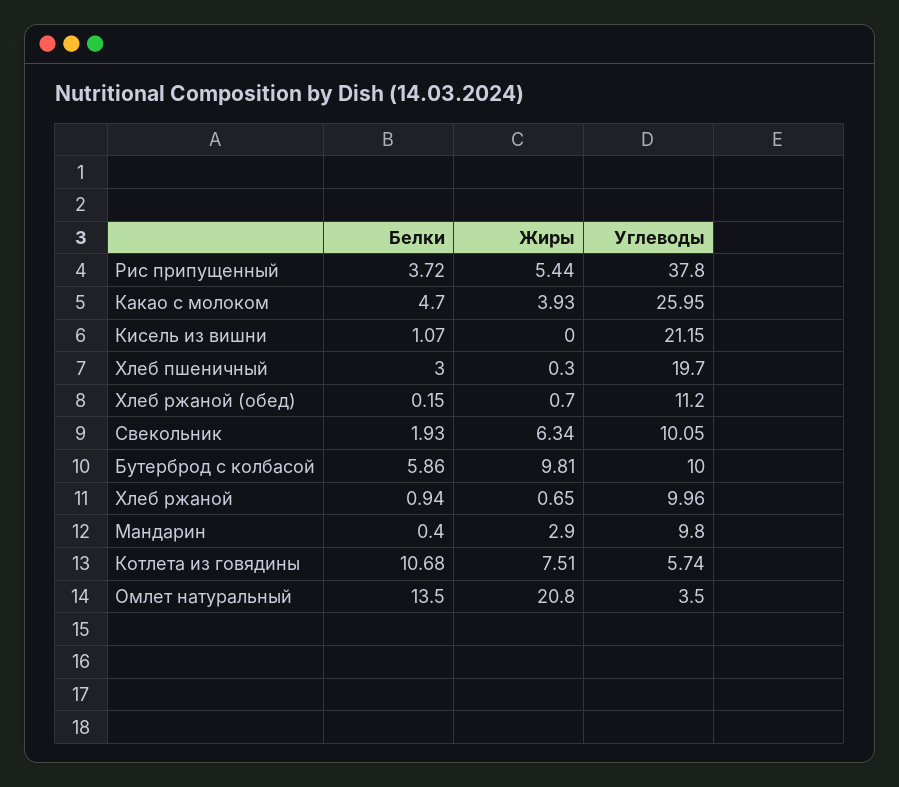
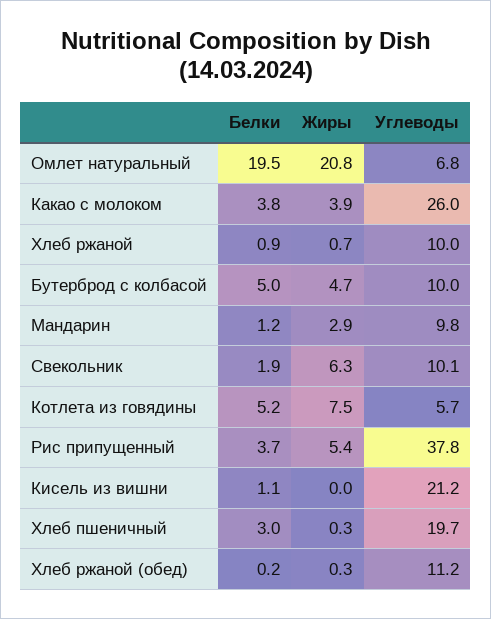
  {
    "Белки": {
      "Рис припущенный": 3.72,
-     "Какао с молоком": 4.7,
+     "Какао с молоком": 3.8,
      "Кисель из вишни": 1.07,
      "Хлеб пшеничный": 3,
      "Хлеб ржаной (обед)": 0.15,
      "Свекольник": 1.93,
-     "Бутерброд с колбасой": 5.86,
+     "Бутерброд с колбасой": 5,
      "Хлеб ржаной": 0.94,
-     "Мандарин": 0.4,
+     "Мандарин": 1.2,
-     "Котлета из говядины": 10.68,
+     "Котлета из говядины": 5.2,
-     "Омлет натуральный": 13.5
+     "Омлет натуральный": 19.5
    },
    "Жиры": {
      "Рис припущенный": 5.44,
      "Какао с молоком": 3.93,
      "Кисель из вишни": 0,
      "Хлеб пшеничный": 0.3,
-     "Хлеб ржаной (обед)": 0.7,
+     "Хлеб ржаной (обед)": 0.3,
      "Свекольник": 6.34,
-     "Бутерброд с колбасой": 9.81,
+     "Бутерброд с колбасой": 4.7,
      "Хлеб ржаной": 0.65,
      "Мандарин": 2.9,
      "Котлета из говядины": 7.51,
      "Омлет натуральный": 20.8
    },
    "Углеводы": {
      "Рис припущенный": 37.8,
      "Какао с молоком": 25.95,
      "Кисель из вишни": 21.15,
      "Хлеб пшеничный": 19.7,
      "Хлеб ржаной (обед)": 11.2,
      "Свекольник": 10.05,
      "Бутерброд с колбасой": 10,
      "Хлеб ржаной": 9.96,
      "Мандарин": 9.8,
      "Котлета из говядины": 5.74,
-     "Омлет натуральный": 3.5
+     "Омлет натуральный": 6.8
    }
  }

